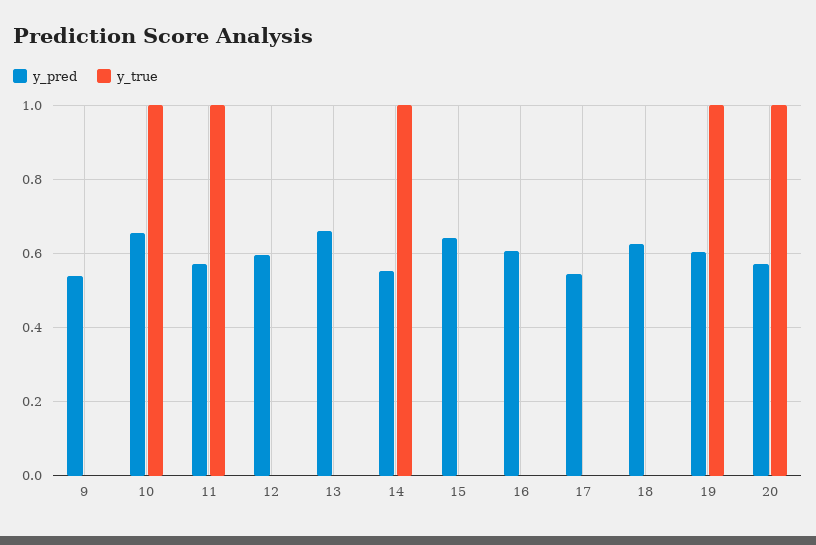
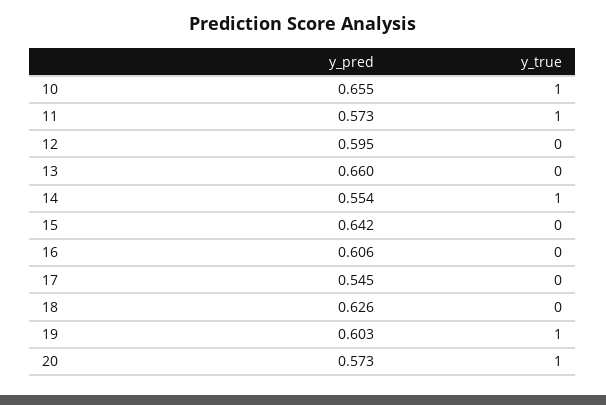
  {
    "y_pred": {
-     "9": 0.54,
      "10": 0.655,
      "11": 0.573,
      "12": 0.595,
      "13": 0.66,
      "14": 0.554,
      "15": 0.642,
      "16": 0.606,
      "17": 0.545,
      "18": 0.626,
      "19": 0.603,
      "20": 0.573
    },
    "y_true": {
-     "9": 0,
      "10": 1,
      "11": 1,
      "12": 0,
      "13": 0,
      "14": 1,
      "15": 0,
      "16": 0,
      "17": 0,
      "18": 0,
      "19": 1,
      "20": 1
    }
  }

